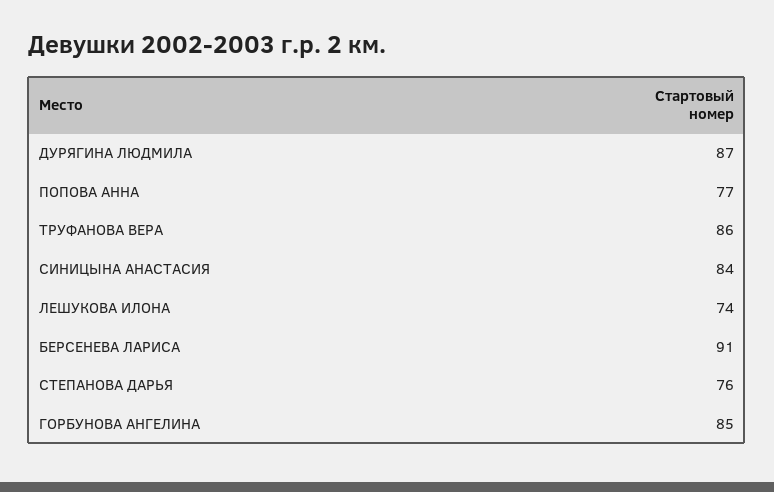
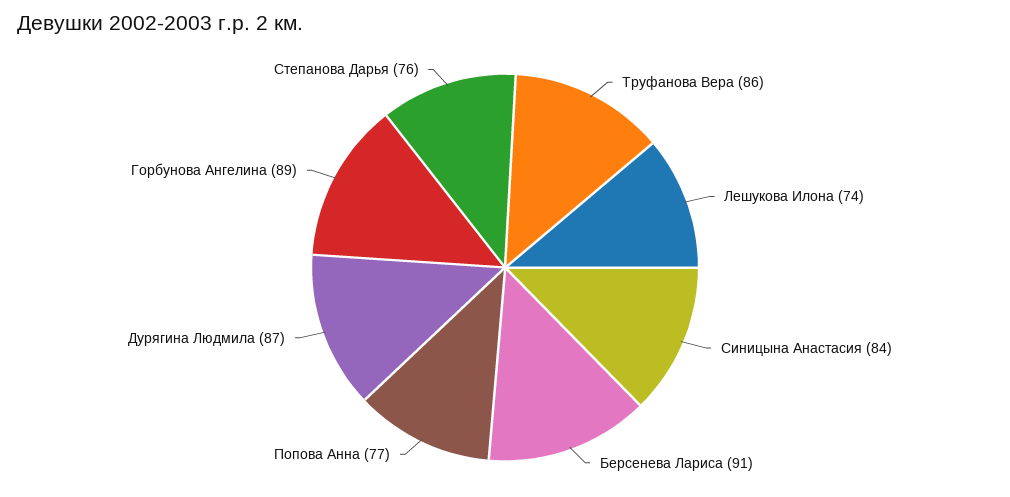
  {
    "ДУРЯГИНА ЛЮДМИЛА": 87,
    "ПОПОВА АННА": 77,
    "ТРУФАНОВА ВЕРА": 86,
    "СИНИЦЫНА АНАСТАСИЯ": 84,
    "ЛЕШУКОВА ИЛОНА": 74,
    "БЕРСЕНЕВА ЛАРИСА": 91,
    "СТЕПАНОВА ДАРЬЯ": 76,
-   "ГОРБУНОВА АНГЕЛИНА": 85
+   "ГОРБУНОВА АНГЕЛИНА": 89
  }

